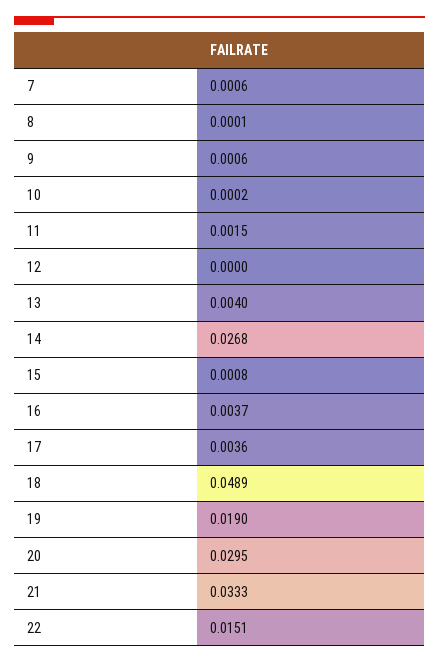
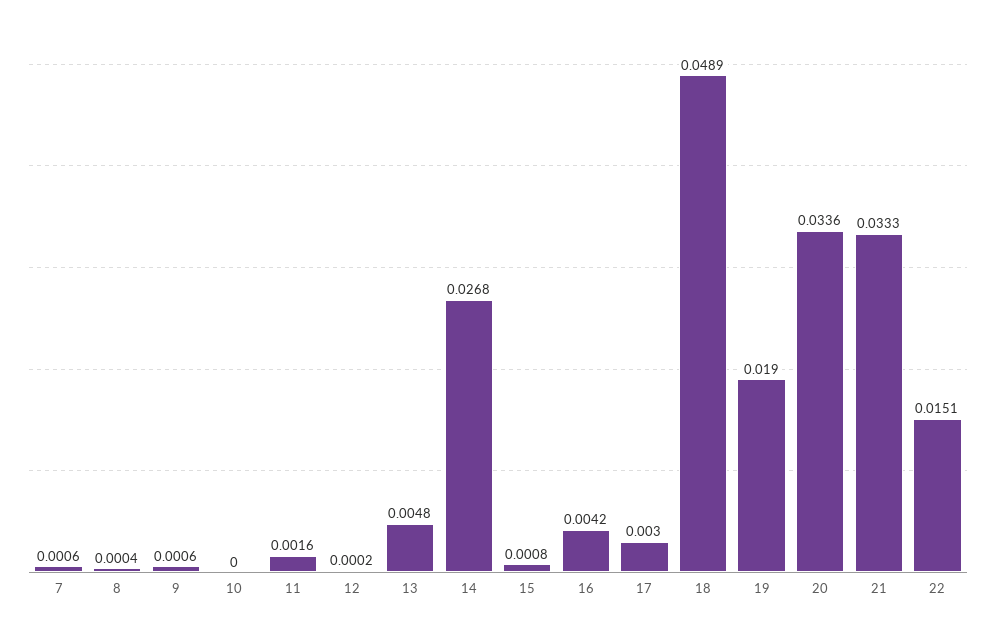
  {
    "7": 0.0006,
-   "8": 0.0001,
+   "8": 0.0004,
    "9": 0.0006,
-   "10": 0.0002,
+   "10": 0,
-   "11": 0.0015,
+   "11": 0.0016,
-   "12": 0,
+   "12": 0.0002,
-   "13": 0.004,
+   "13": 0.0048,
    "14": 0.0268,
    "15": 0.0008,
-   "16": 0.0037,
+   "16": 0.0042,
-   "17": 0.0036,
+   "17": 0.003,
    "18": 0.0489,
    "19": 0.019,
-   "20": 0.0295,
+   "20": 0.0336,
    "21": 0.0333,
    "22": 0.0151
  }

